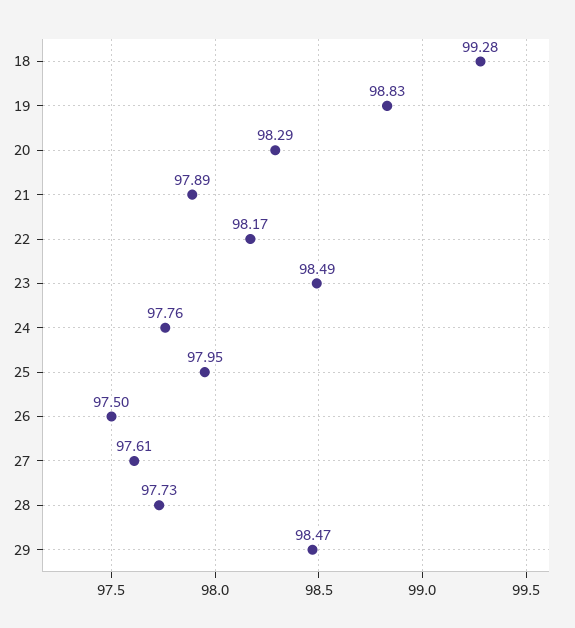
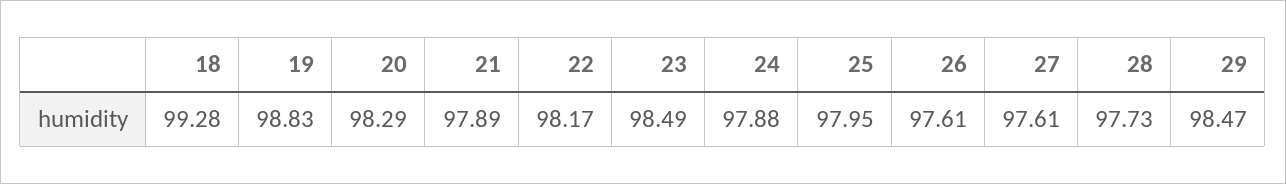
  {
    "18": 99.28,
    "19": 98.83,
    "20": 98.29,
    "21": 97.89,
    "22": 98.17,
    "23": 98.49,
-   "24": 97.76,
+   "24": 97.88,
    "25": 97.95,
-   "26": 97.5,
+   "26": 97.61,
    "27": 97.61,
    "28": 97.73,
    "29": 98.47
  }

